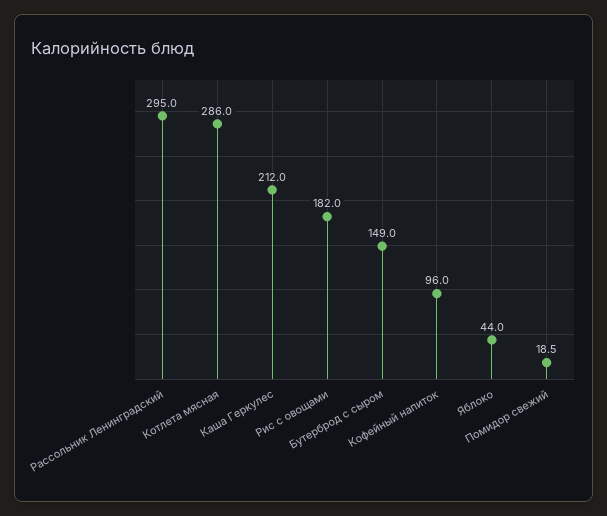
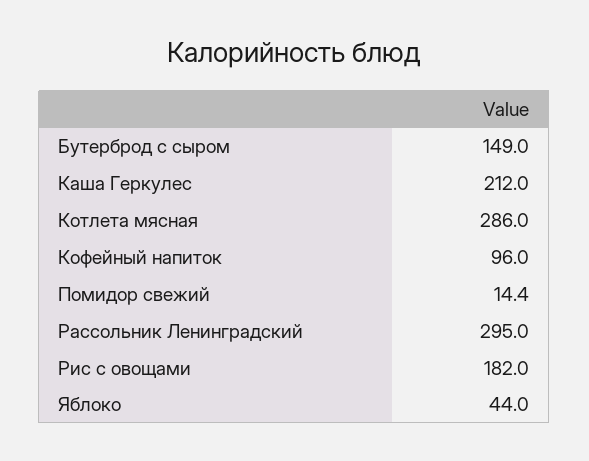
  {
    "Рассольник Ленинградский": 295,
    "Котлета мясная": 286,
    "Каша Геркулес": 212,
    "Рис с овощами": 182,
    "Бутерброд с сыром": 149,
    "Кофейный напиток": 96,
    "Яблоко": 44,
-   "Помидор свежий": 18.5
+   "Помидор свежий": 14.4
  }

